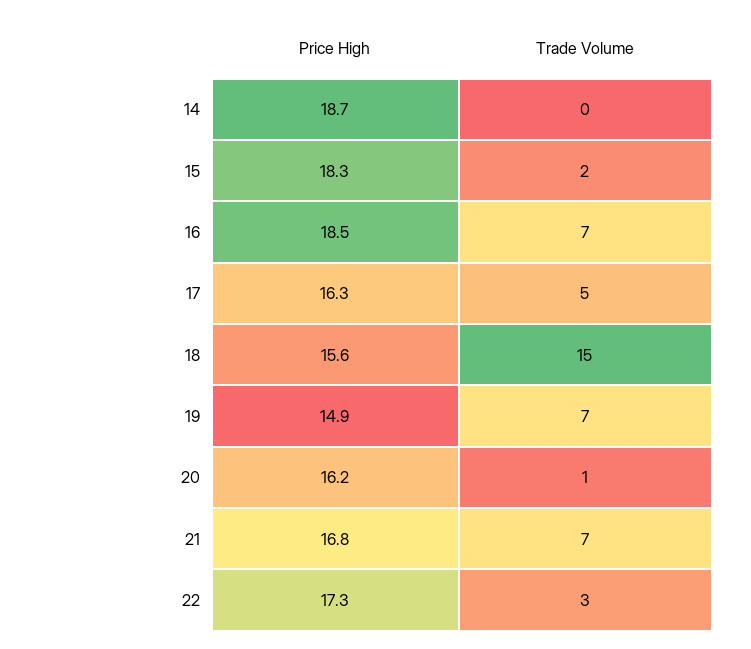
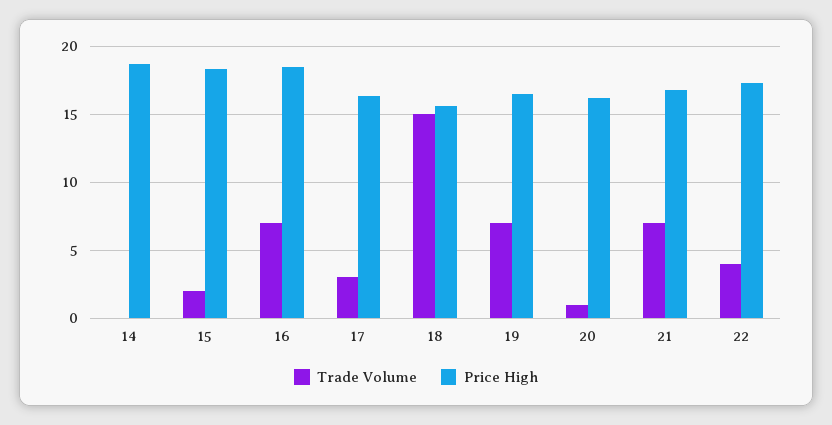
  {
    "Price High": {
      "14": 18.7,
      "15": 18.3,
      "16": 18.5,
      "17": 16.3,
      "18": 15.6,
-     "19": 14.9,
+     "19": 16.5,
      "20": 16.2,
      "21": 16.8,
      "22": 17.3
    },
    "Trade Volume": {
      "14": 0,
      "15": 2,
      "16": 7,
-     "17": 5,
+     "17": 3,
      "18": 15,
      "19": 7,
      "20": 1,
      "21": 7,
-     "22": 3
+     "22": 4
    }
  }

